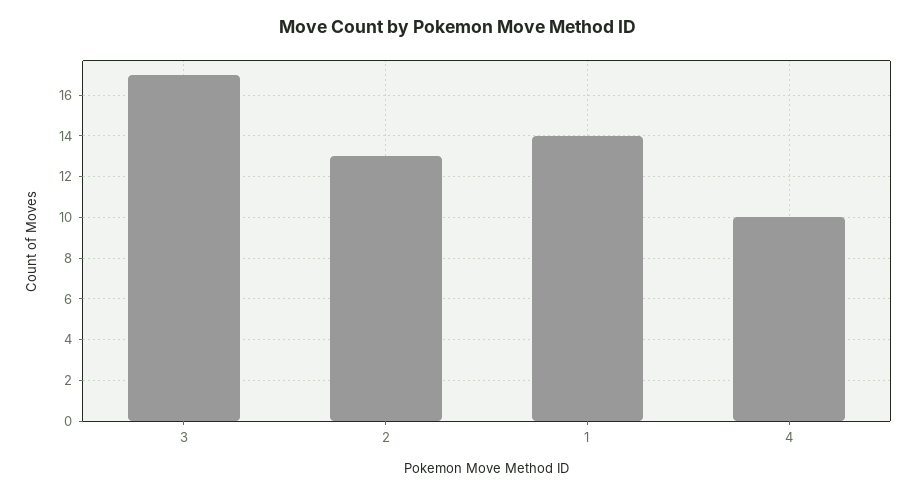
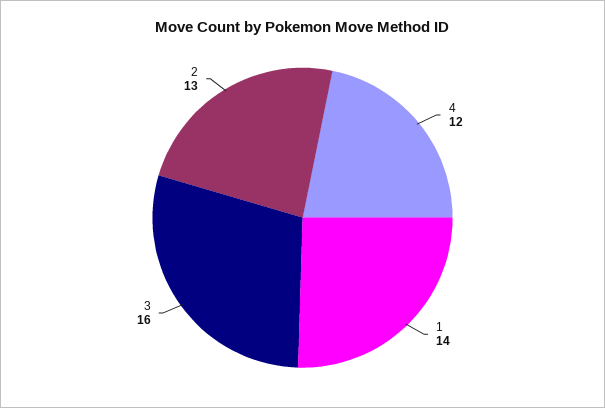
  {
-   "3": 17,
+   "3": 16,
    "2": 13,
    "1": 14,
-   "4": 10
+   "4": 12
  }

